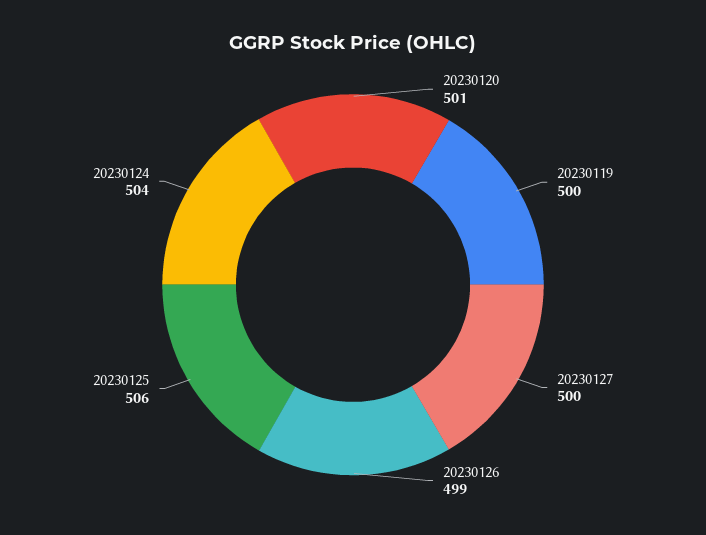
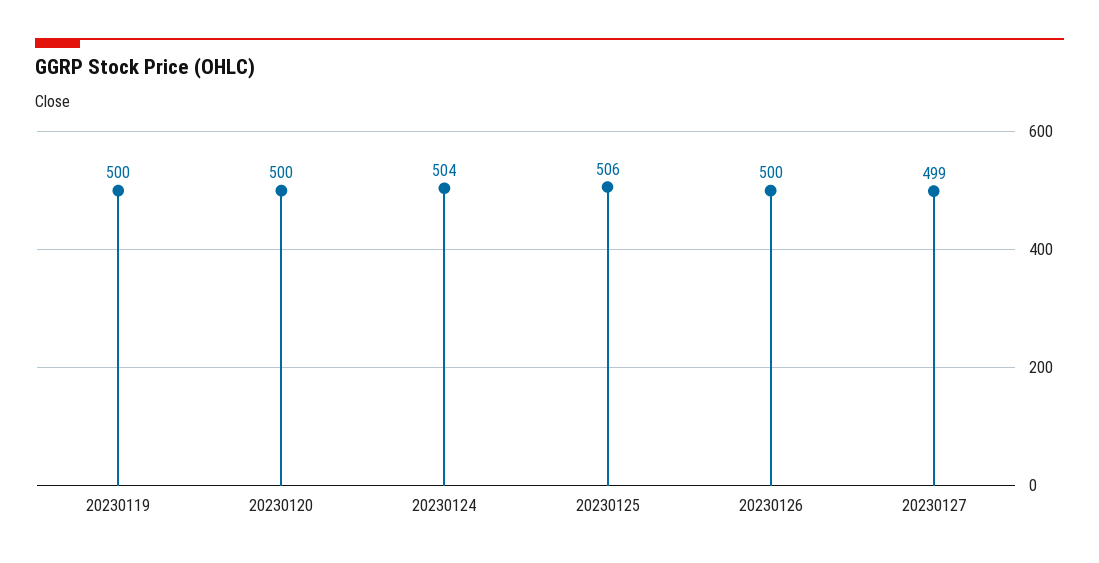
  {
-   "20230120": 501,
+   "20230120": 500,
    "20230119": 500,
-   "20230127": 500,
+   "20230127": 499,
-   "20230126": 499,
+   "20230126": 500,
    "20230125": 506,
    "20230124": 504
  }

